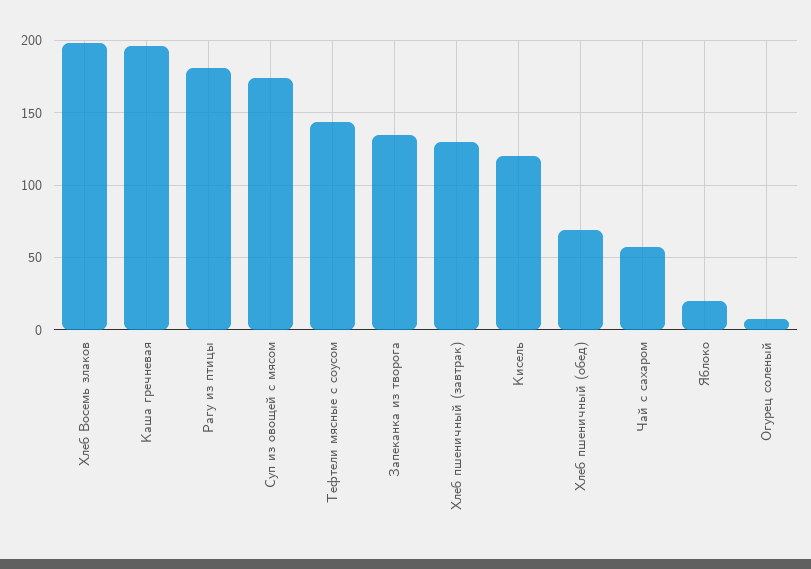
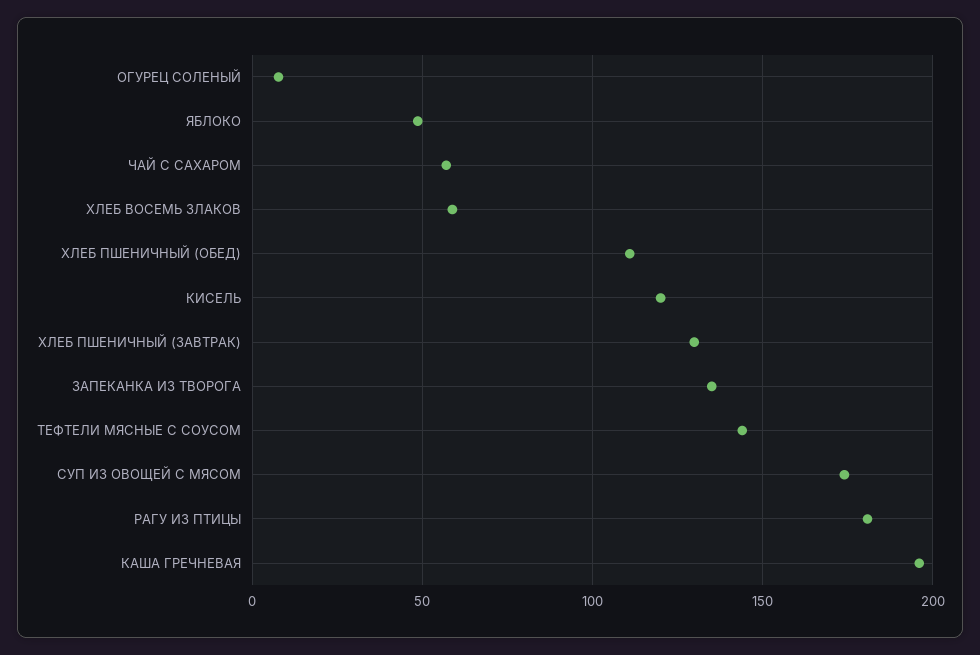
  {
-   "Хлеб Восемь злаков": 200,
+   "Хлеб Восемь злаков": 60,
    "Каша гречневая": 195,
    "Рагу из птицы": 180,
    "Суп из овощей с мясом": 175,
    "Тефтели мясные с соусом": 145,
    "Запеканка из творога": 135,
    "Хлеб пшеничный (завтрак)": 130,
    "Кисель": 120,
-   "Хлеб пшеничный (обед)": 70,
+   "Хлеб пшеничный (обед)": 110,
    "Чай с сахаром": 55,
-   "Яблоко": 20,
+   "Яблоко": 50,
    "Огурец соленый": 10
  }

